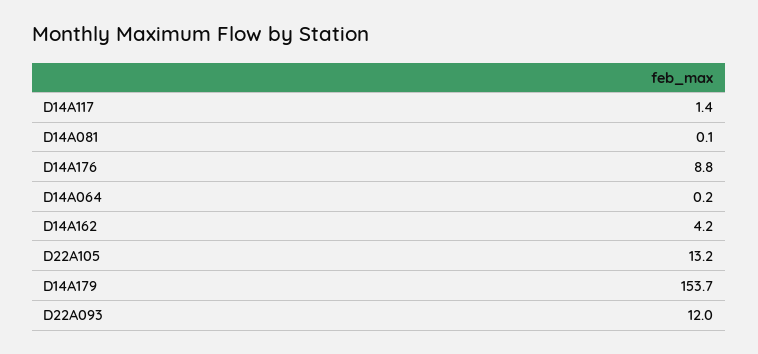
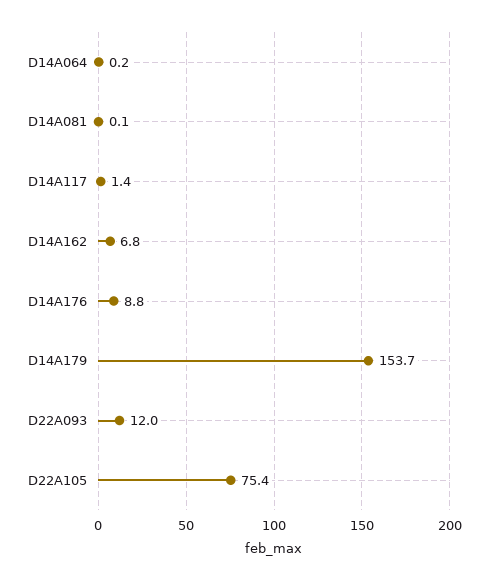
  {
    "D14A117": 1.4,
    "D14A081": 0.1,
    "D14A176": 8.8,
    "D14A064": 0.2,
-   "D14A162": 4.2,
+   "D14A162": 6.8,
-   "D22A105": 13.2,
+   "D22A105": 75.4,
    "D14A179": 153.7,
    "D22A093": 12
  }

